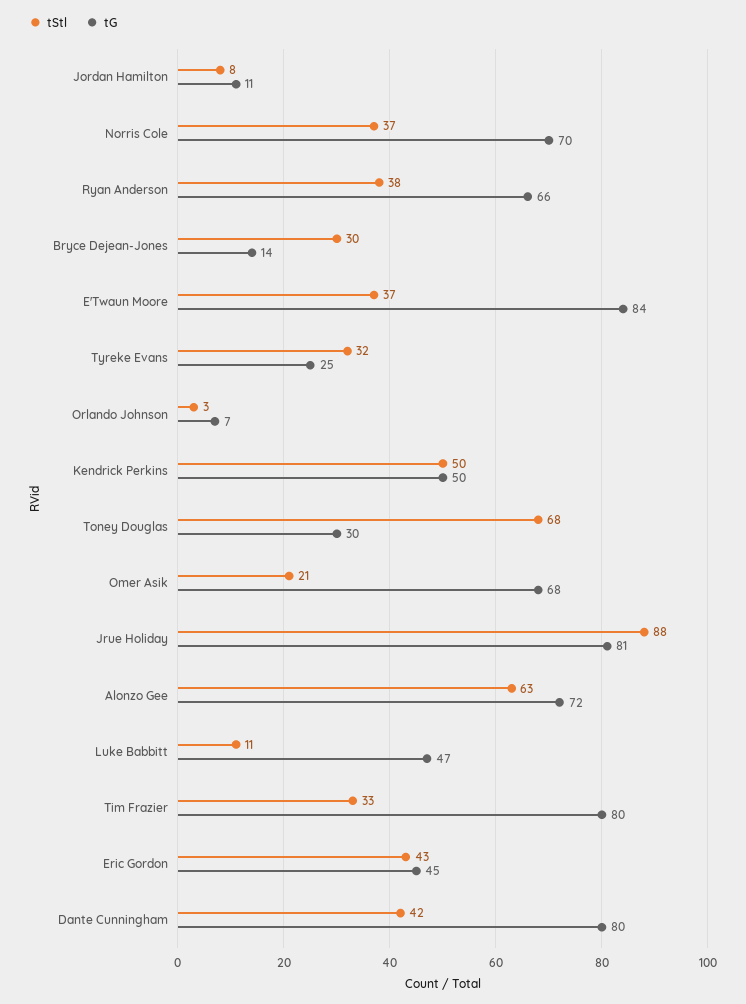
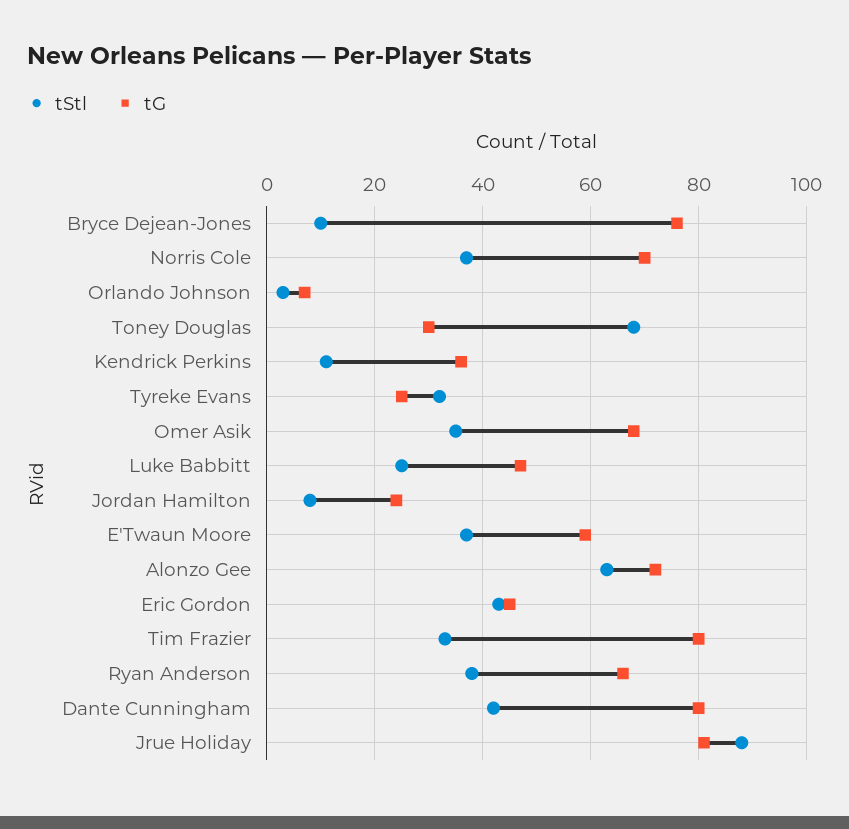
  {
    "tStl": {
      "Jordan Hamilton": 8,
      "Norris Cole": 37,
      "Ryan Anderson": 38,
-     "Bryce Dejean-Jones": 30,
+     "Bryce Dejean-Jones": 10,
      "E'Twaun Moore": 37,
      "Tyreke Evans": 32,
      "Orlando Johnson": 3,
-     "Kendrick Perkins": 50,
+     "Kendrick Perkins": 10,
      "Toney Douglas": 68,
-     "Omer Asik": 21,
+     "Omer Asik": 35,
      "Jrue Holiday": 88,
      "Alonzo Gee": 63,
-     "Luke Babbitt": 11,
+     "Luke Babbitt": 25,
      "Tim Frazier": 33,
      "Eric Gordon": 43,
      "Dante Cunningham": 42
    },
    "tG": {
-     "Jordan Hamilton": 11,
+     "Jordan Hamilton": 25,
      "Norris Cole": 70,
      "Ryan Anderson": 66,
-     "Bryce Dejean-Jones": 14,
+     "Bryce Dejean-Jones": 75,
-     "E'Twaun Moore": 84,
+     "E'Twaun Moore": 60,
      "Tyreke Evans": 25,
      "Orlando Johnson": 7,
-     "Kendrick Perkins": 50,
+     "Kendrick Perkins": 35,
      "Toney Douglas": 30,
      "Omer Asik": 68,
      "Jrue Holiday": 81,
      "Alonzo Gee": 72,
      "Luke Babbitt": 47,
      "Tim Frazier": 80,
      "Eric Gordon": 45,
      "Dante Cunningham": 80
    }
  }

